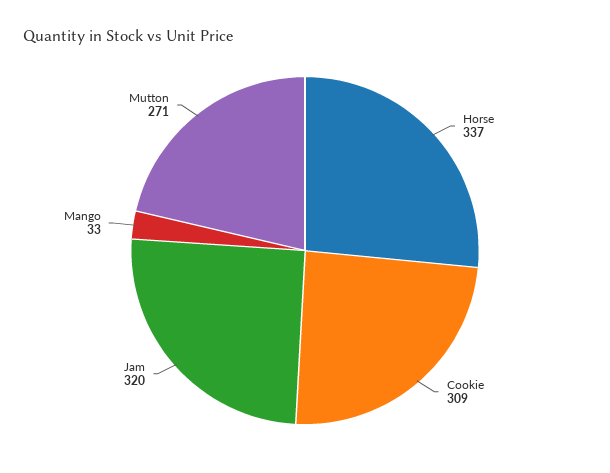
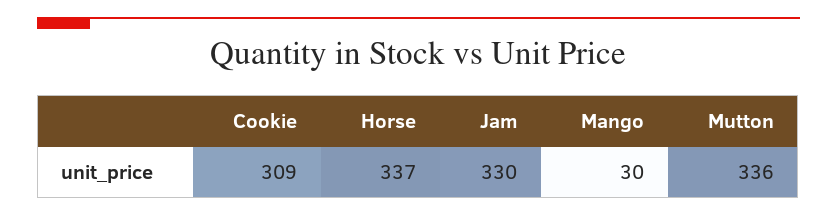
  {
    "Horse": 337,
    "Cookie": 309,
-   "Jam": 320,
+   "Jam": 330,
-   "Mango": 33,
+   "Mango": 30,
-   "Mutton": 271
+   "Mutton": 336
  }

